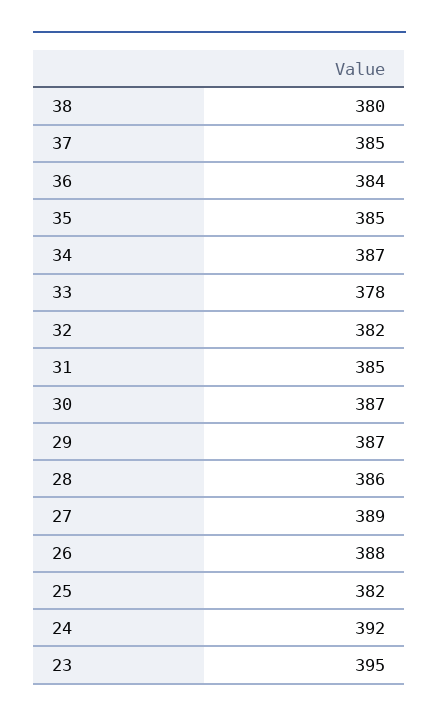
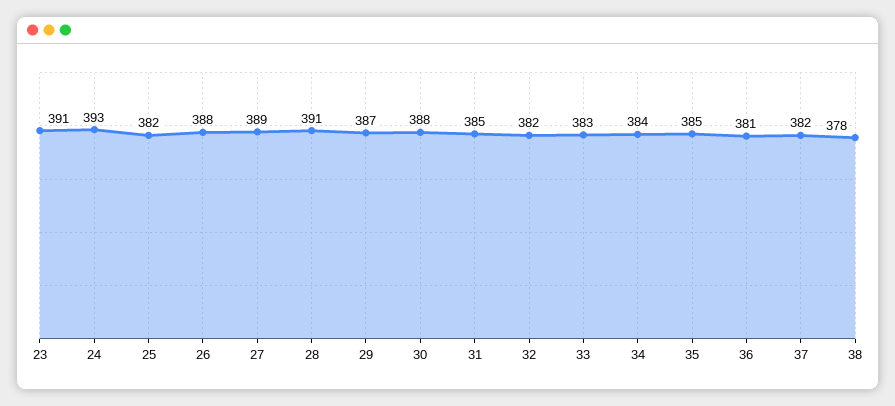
  {
-   "38": 380,
+   "38": 378,
-   "37": 385,
+   "37": 382,
-   "36": 384,
+   "36": 381,
    "35": 385,
-   "34": 387,
+   "34": 384,
-   "33": 378,
+   "33": 383,
    "32": 382,
    "31": 385,
-   "30": 387,
+   "30": 388,
    "29": 387,
-   "28": 386,
+   "28": 391,
    "27": 389,
    "26": 388,
    "25": 382,
-   "24": 392,
+   "24": 393,
-   "23": 395
+   "23": 391
  }

